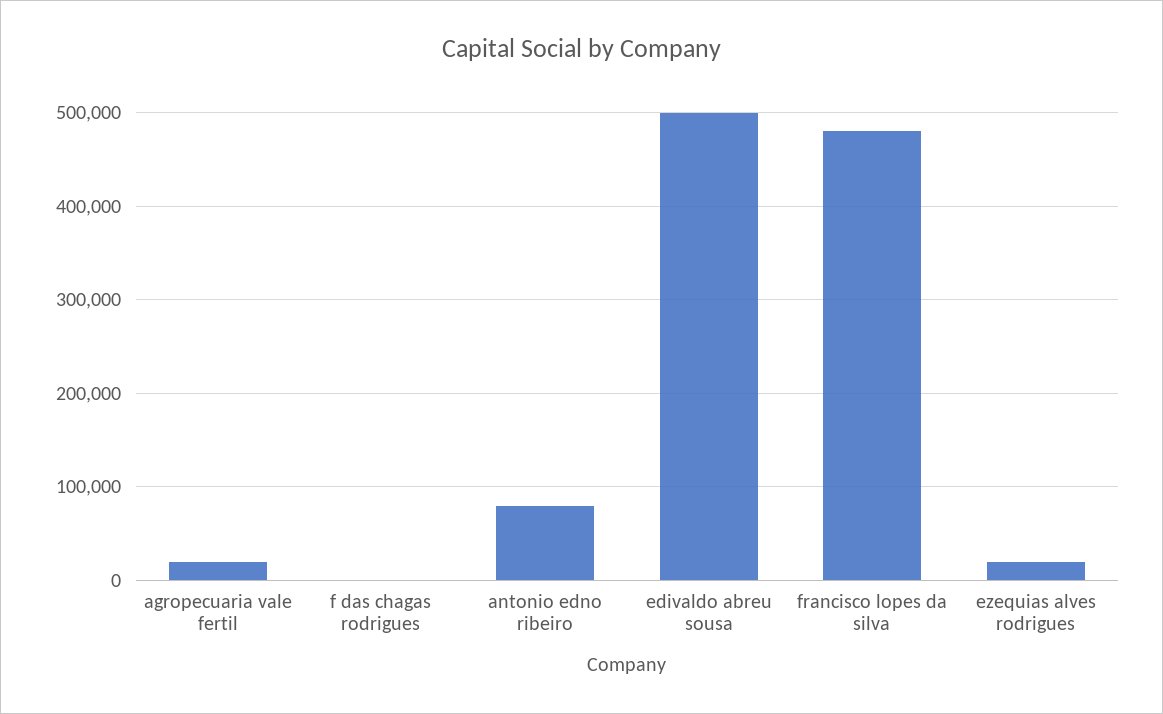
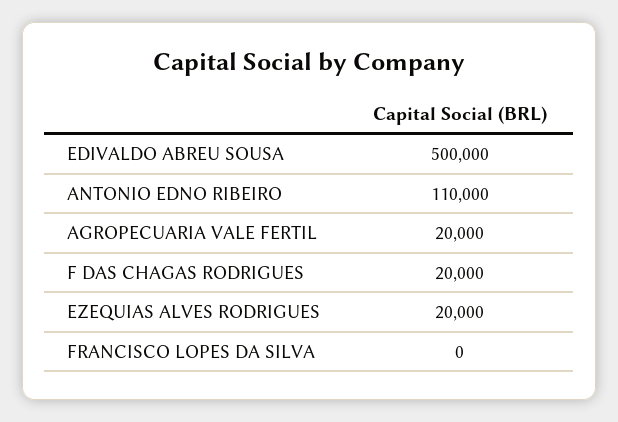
  {
    "agropecuaria vale fertil": 20000,
-   "f das chagas rodrigues": 0,
+   "f das chagas rodrigues": 20000,
-   "antonio edno ribeiro": 80000,
+   "antonio edno ribeiro": 110000,
    "edivaldo abreu sousa": 500000,
-   "francisco lopes da silva": 480000,
+   "francisco lopes da silva": 0,
    "ezequias alves rodrigues": 20000
  }

